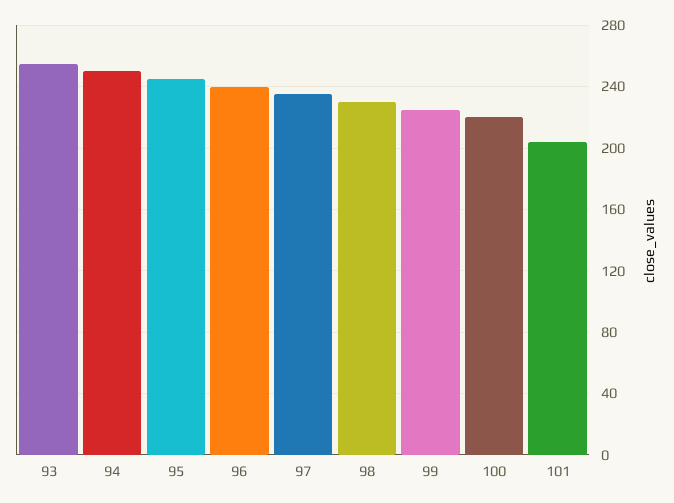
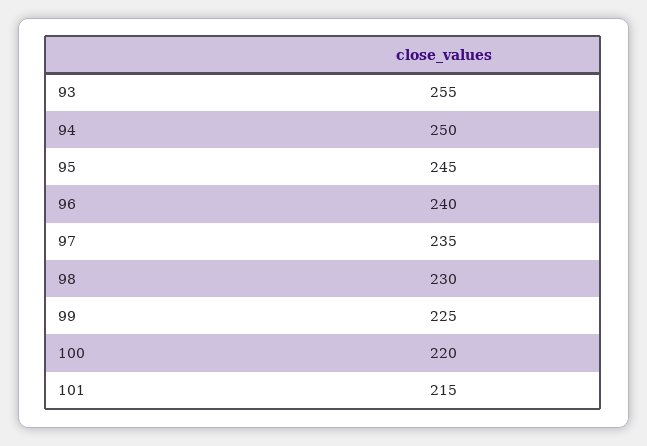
  {
    "93": 255,
    "94": 250,
    "95": 245,
    "96": 240,
    "97": 235,
    "98": 230,
    "99": 225,
    "100": 220,
-   "101": 205
+   "101": 215
  }

